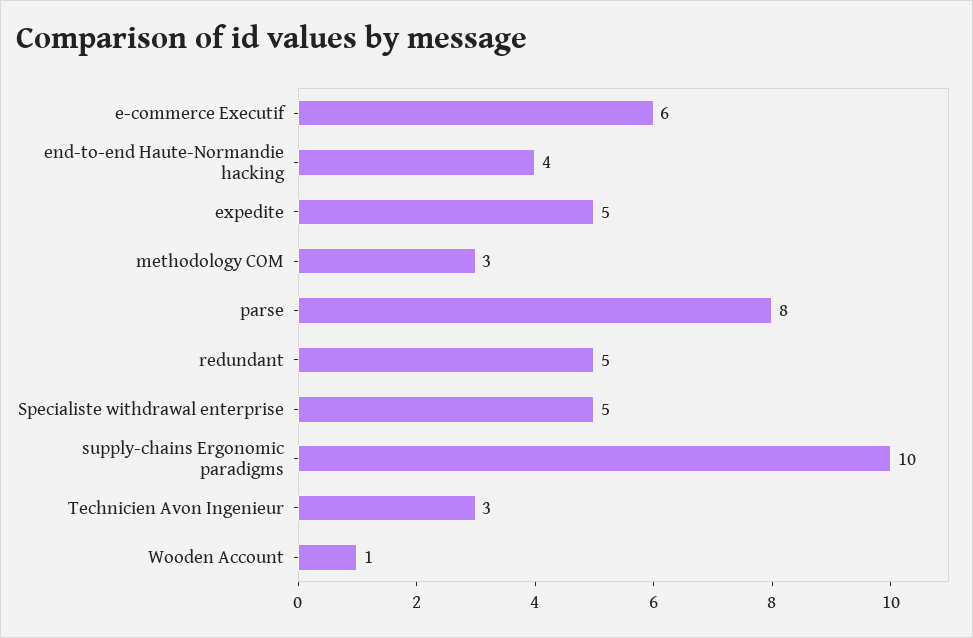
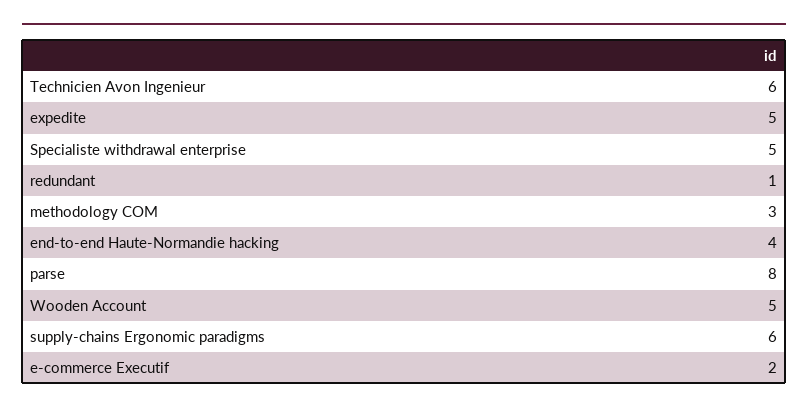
  {
-   "e-commerce Executif": 6,
+   "e-commerce Executif": 2,
    "end-to-end Haute-Normandie hacking": 4,
    "expedite": 5,
    "methodology COM": 3,
    "parse": 8,
-   "redundant": 5,
+   "redundant": 1,
    "Specialiste withdrawal enterprise": 5,
-   "supply-chains Ergonomic paradigms": 10,
+   "supply-chains Ergonomic paradigms": 6,
-   "Technicien Avon Ingenieur": 3,
+   "Technicien Avon Ingenieur": 6,
-   "Wooden Account": 1
+   "Wooden Account": 5
  }

